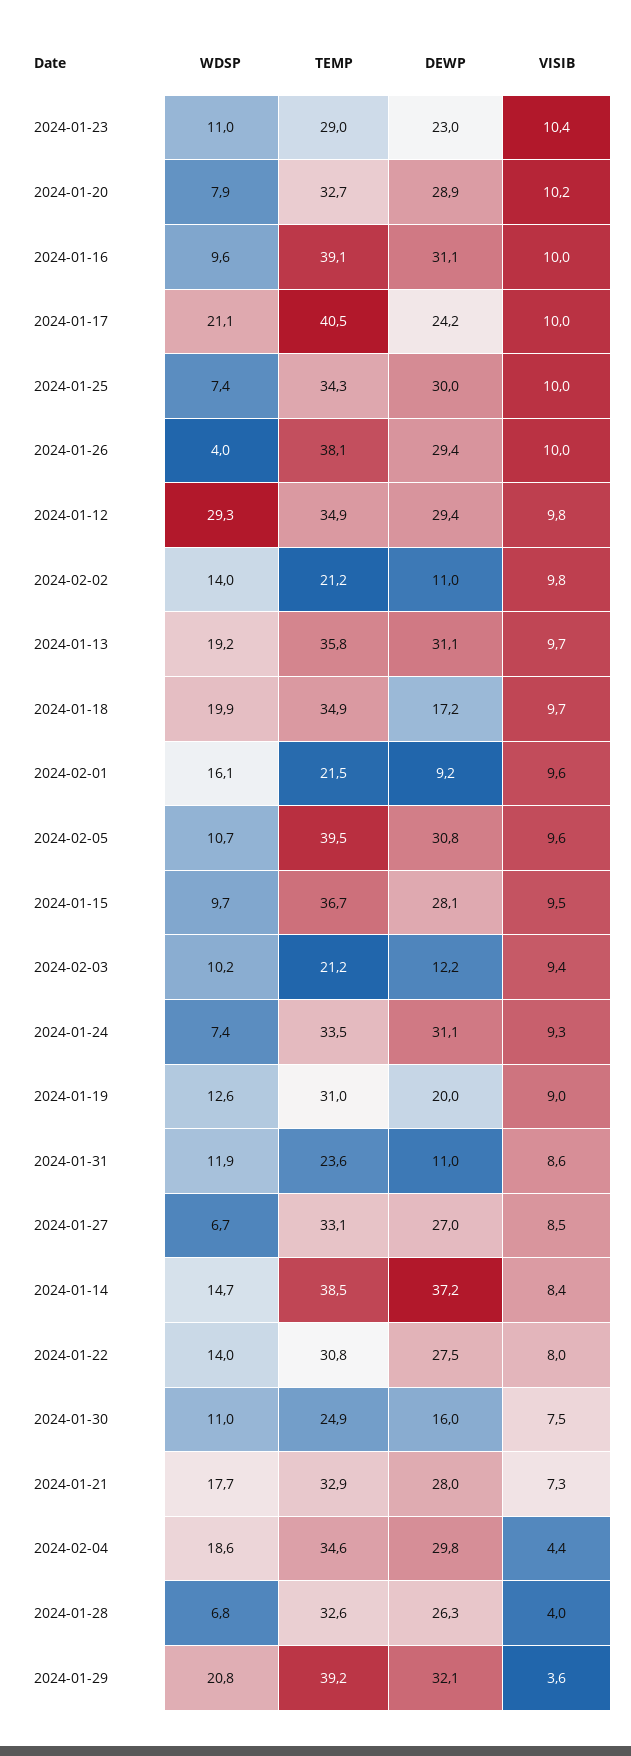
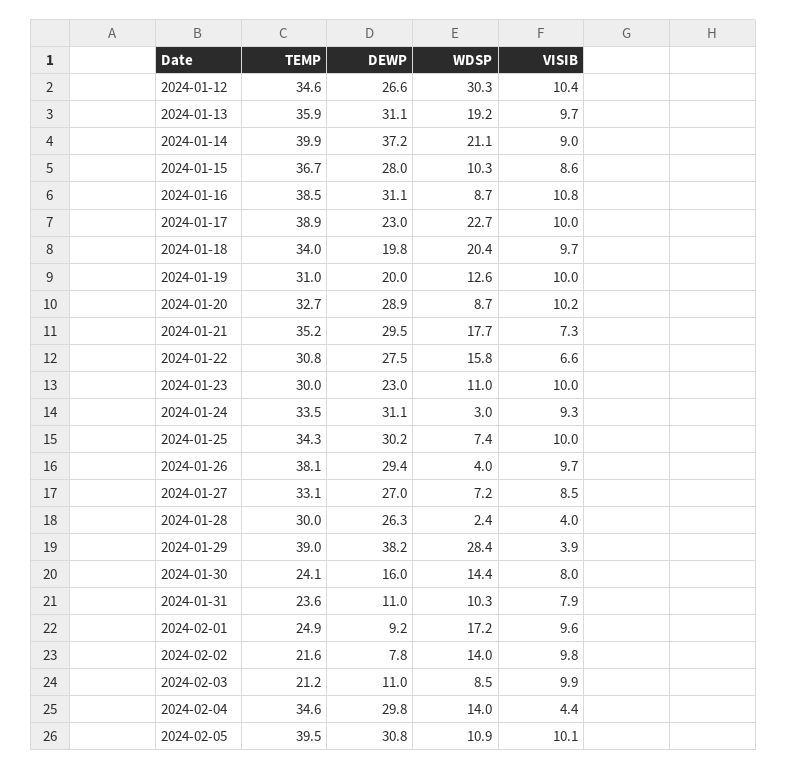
  {
    "WDSP": {
      "2024-01-23": 11,
-     "2024-01-20": 7.9,
+     "2024-01-20": 8.7,
-     "2024-01-16": 9.6,
+     "2024-01-16": 8.7,
-     "2024-01-17": 21.1,
+     "2024-01-17": 22.7,
      "2024-01-25": 7.4,
      "2024-01-26": 4,
-     "2024-01-12": 29.3,
+     "2024-01-12": 30.3,
      "2024-02-02": 14,
      "2024-01-13": 19.2,
-     "2024-01-18": 19.9,
+     "2024-01-18": 20.4,
-     "2024-02-01": 16.1,
+     "2024-02-01": 17.2,
-     "2024-02-05": 10.7,
+     "2024-02-05": 10.9,
-     "2024-01-15": 9.7,
+     "2024-01-15": 10.3,
-     "2024-02-03": 10.2,
+     "2024-02-03": 8.5,
-     "2024-01-24": 7.4,
+     "2024-01-24": 3,
      "2024-01-19": 12.6,
-     "2024-01-31": 11.9,
+     "2024-01-31": 10.3,
-     "2024-01-27": 6.7,
+     "2024-01-27": 7.2,
-     "2024-01-14": 14.7,
+     "2024-01-14": 21.1,
-     "2024-01-22": 14,
+     "2024-01-22": 15.8,
-     "2024-01-30": 11,
+     "2024-01-30": 14.4,
      "2024-01-21": 17.7,
-     "2024-02-04": 18.6,
+     "2024-02-04": 14,
-     "2024-01-28": 6.8,
+     "2024-01-28": 2.4,
-     "2024-01-29": 20.8
+     "2024-01-29": 28.4
    },
    "TEMP": {
-     "2024-01-23": 29,
+     "2024-01-23": 30,
      "2024-01-20": 32.7,
-     "2024-01-16": 39.1,
+     "2024-01-16": 38.5,
-     "2024-01-17": 40.5,
+     "2024-01-17": 38.9,
      "2024-01-25": 34.3,
      "2024-01-26": 38.1,
-     "2024-01-12": 34.9,
+     "2024-01-12": 34.6,
-     "2024-02-02": 21.2,
+     "2024-02-02": 21.6,
-     "2024-01-13": 35.8,
+     "2024-01-13": 35.9,
-     "2024-01-18": 34.9,
+     "2024-01-18": 34,
-     "2024-02-01": 21.5,
+     "2024-02-01": 24.9,
      "2024-02-05": 39.5,
      "2024-01-15": 36.7,
      "2024-02-03": 21.2,
      "2024-01-24": 33.5,
      "2024-01-19": 31,
      "2024-01-31": 23.6,
      "2024-01-27": 33.1,
-     "2024-01-14": 38.5,
+     "2024-01-14": 39.9,
      "2024-01-22": 30.8,
-     "2024-01-30": 24.9,
+     "2024-01-30": 24.1,
-     "2024-01-21": 32.9,
+     "2024-01-21": 35.2,
      "2024-02-04": 34.6,
-     "2024-01-28": 32.6,
+     "2024-01-28": 30,
-     "2024-01-29": 39.2
+     "2024-01-29": 39
    },
    "DEWP": {
      "2024-01-23": 23,
      "2024-01-20": 28.9,
      "2024-01-16": 31.1,
-     "2024-01-17": 24.2,
+     "2024-01-17": 23,
-     "2024-01-25": 30,
+     "2024-01-25": 30.2,
      "2024-01-26": 29.4,
-     "2024-01-12": 29.4,
+     "2024-01-12": 26.6,
-     "2024-02-02": 11,
+     "2024-02-02": 7.8,
      "2024-01-13": 31.1,
-     "2024-01-18": 17.2,
+     "2024-01-18": 19.8,
      "2024-02-01": 9.2,
      "2024-02-05": 30.8,
-     "2024-01-15": 28.1,
+     "2024-01-15": 28,
-     "2024-02-03": 12.2,
+     "2024-02-03": 11,
      "2024-01-24": 31.1,
      "2024-01-19": 20,
      "2024-01-31": 11,
      "2024-01-27": 27,
      "2024-01-14": 37.2,
      "2024-01-22": 27.5,
      "2024-01-30": 16,
-     "2024-01-21": 28,
+     "2024-01-21": 29.5,
      "2024-02-04": 29.8,
      "2024-01-28": 26.3,
-     "2024-01-29": 32.1
+     "2024-01-29": 38.2
    },
    "VISIB": {
-     "2024-01-23": 10.4,
+     "2024-01-23": 10,
      "2024-01-20": 10.2,
-     "2024-01-16": 10,
+     "2024-01-16": 10.8,
      "2024-01-17": 10,
      "2024-01-25": 10,
-     "2024-01-26": 10,
+     "2024-01-26": 9.7,
-     "2024-01-12": 9.8,
+     "2024-01-12": 10.4,
      "2024-02-02": 9.8,
      "2024-01-13": 9.7,
      "2024-01-18": 9.7,
      "2024-02-01": 9.6,
-     "2024-02-05": 9.6,
+     "2024-02-05": 10.1,
-     "2024-01-15": 9.5,
+     "2024-01-15": 8.6,
-     "2024-02-03": 9.4,
+     "2024-02-03": 9.9,
      "2024-01-24": 9.3,
-     "2024-01-19": 9,
+     "2024-01-19": 10,
-     "2024-01-31": 8.6,
+     "2024-01-31": 7.9,
      "2024-01-27": 8.5,
-     "2024-01-14": 8.4,
+     "2024-01-14": 9,
-     "2024-01-22": 8,
+     "2024-01-22": 6.6,
-     "2024-01-30": 7.5,
+     "2024-01-30": 8,
      "2024-01-21": 7.3,
      "2024-02-04": 4.4,
      "2024-01-28": 4,
-     "2024-01-29": 3.6
+     "2024-01-29": 3.9
    }
  }

